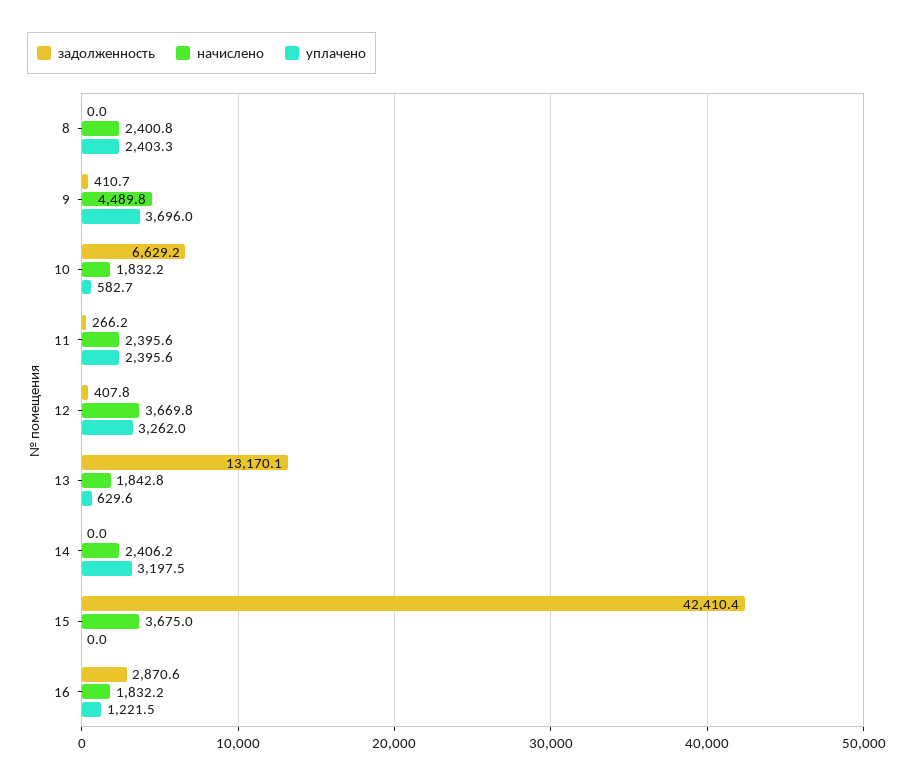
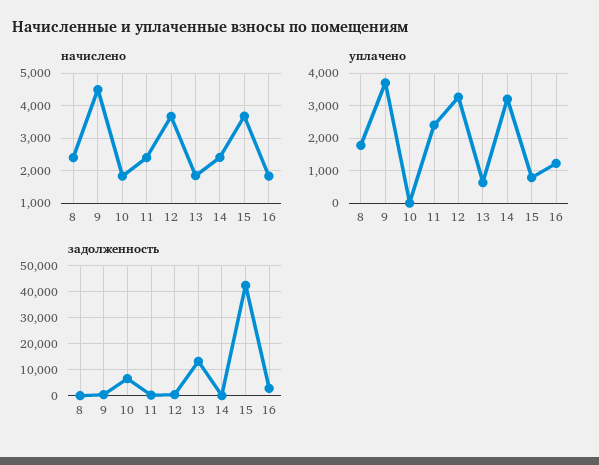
  {
    "задолженность": {
      "8": 0,
      "9": 410.7,
      "10": 6629.2,
      "11": 266.2,
      "12": 407.8,
      "13": 13170.1,
      "14": 0,
      "15": 42410.4,
      "16": 2870.6
    },
    "начислено": {
      "8": 2400.8,
      "9": 4489.8,
      "10": 1832.2,
      "11": 2395.6,
      "12": 3669.8,
      "13": 1842.8,
      "14": 2406.2,
      "15": 3675,
      "16": 1832.2
    },
    "уплачено": {
-     "8": 2403.3,
+     "8": 1800,
      "9": 3696,
-     "10": 582.7,
+     "10": 0,
      "11": 2395.6,
      "12": 3262,
      "13": 629.6,
      "14": 3197.5,
-     "15": 0,
+     "15": 800,
      "16": 1221.5
    }
  }

